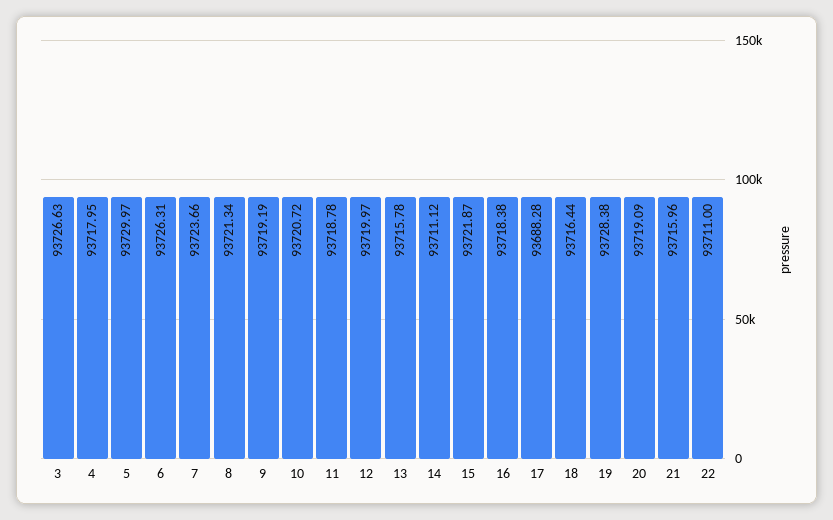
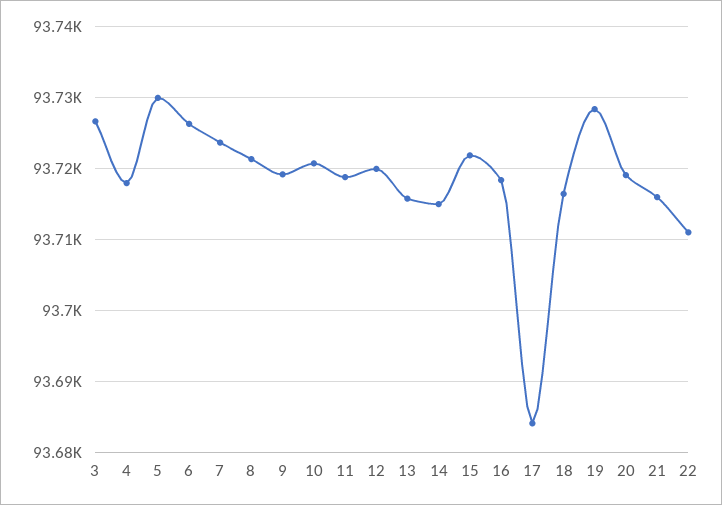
  {
    "3": 93726.63,
    "4": 93717.95,
    "5": 93729.97,
    "6": 93726.31,
    "7": 93723.66,
    "8": 93721.34,
    "9": 93719.19,
    "10": 93720.72,
    "11": 93718.78,
    "12": 93719.97,
    "13": 93715.78,
-   "14": 93711.12,
+   "14": 93715,
    "15": 93721.87,
    "16": 93718.38,
-   "17": 93688.28,
+   "17": 93684,
    "18": 93716.44,
    "19": 93728.38,
    "20": 93719.09,
    "21": 93715.96,
    "22": 93711
  }

